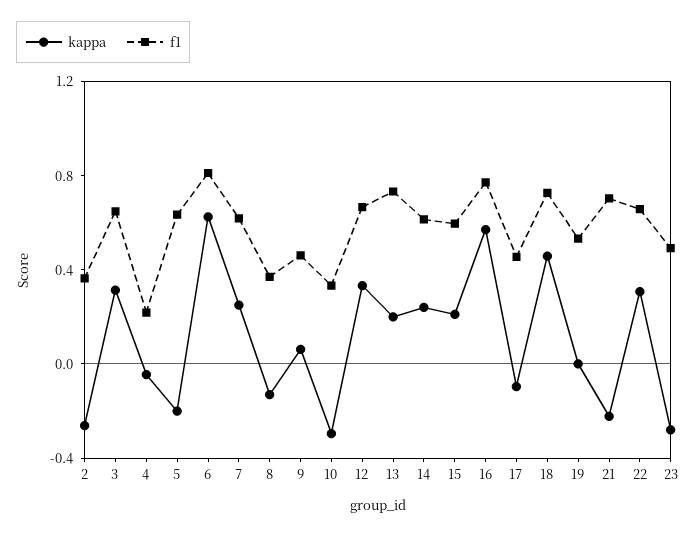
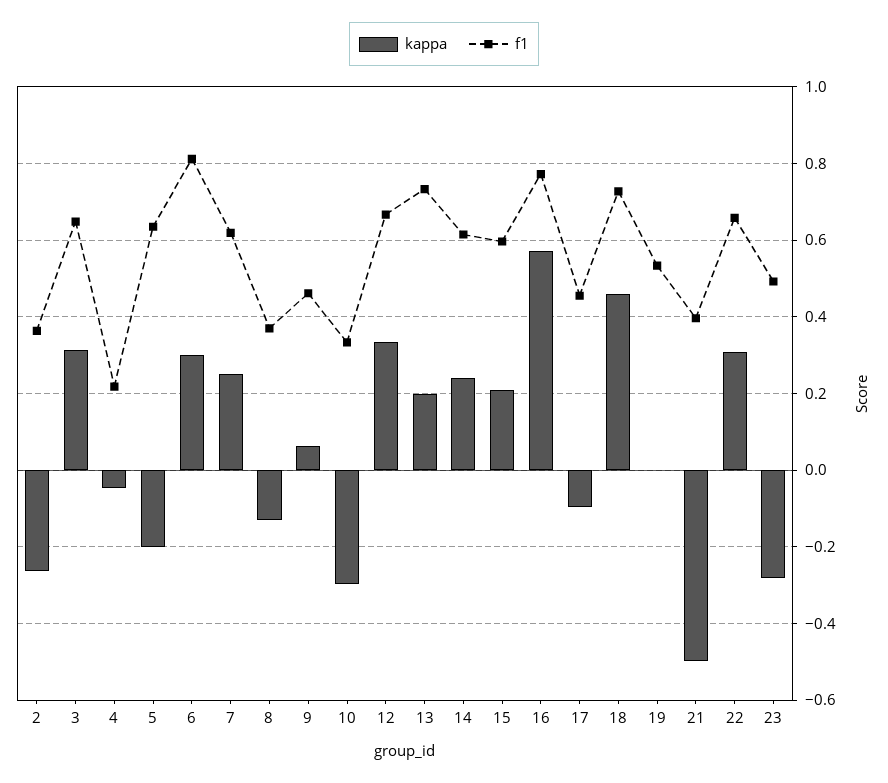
  {
    "kappa": {
      "2": -0.26,
      "3": 0.32,
      "4": -0.04,
      "5": -0.2,
-     "6": 0.6,
+     "6": 0.3,
      "7": 0.26,
      "8": -0.14,
      "9": 0.06,
      "10": -0.3,
      "12": 0.34,
      "13": 0.2,
      "14": 0.24,
      "15": 0.22,
      "16": 0.58,
      "17": -0.1,
      "18": 0.46,
      "19": 0,
-     "21": -0.2,
+     "21": -0.5,
      "22": 0.3,
      "23": -0.28
    },
    "f1": {
      "2": 0.36,
      "3": 0.64,
      "4": 0.22,
      "5": 0.64,
      "6": 0.82,
      "7": 0.62,
      "8": 0.38,
      "9": 0.46,
      "10": 0.34,
      "12": 0.66,
      "13": 0.74,
      "14": 0.62,
      "15": 0.6,
      "16": 0.78,
      "17": 0.46,
      "18": 0.72,
      "19": 0.54,
-     "21": 0.7,
+     "21": 0.4,
      "22": 0.66,
      "23": 0.5
    }
  }

